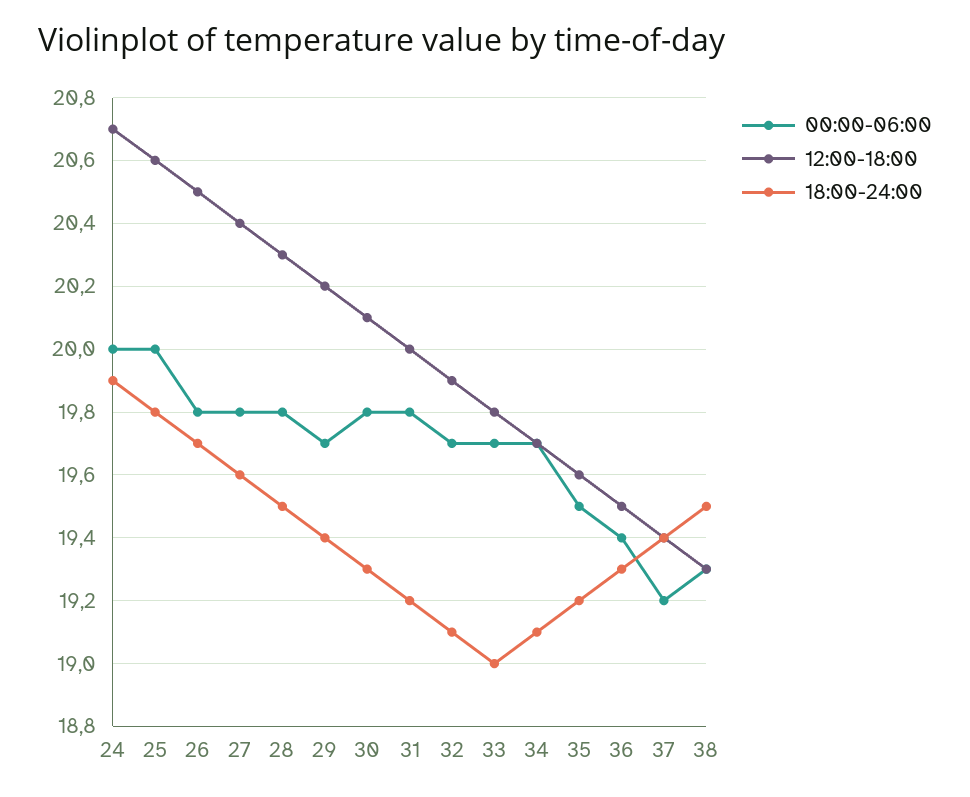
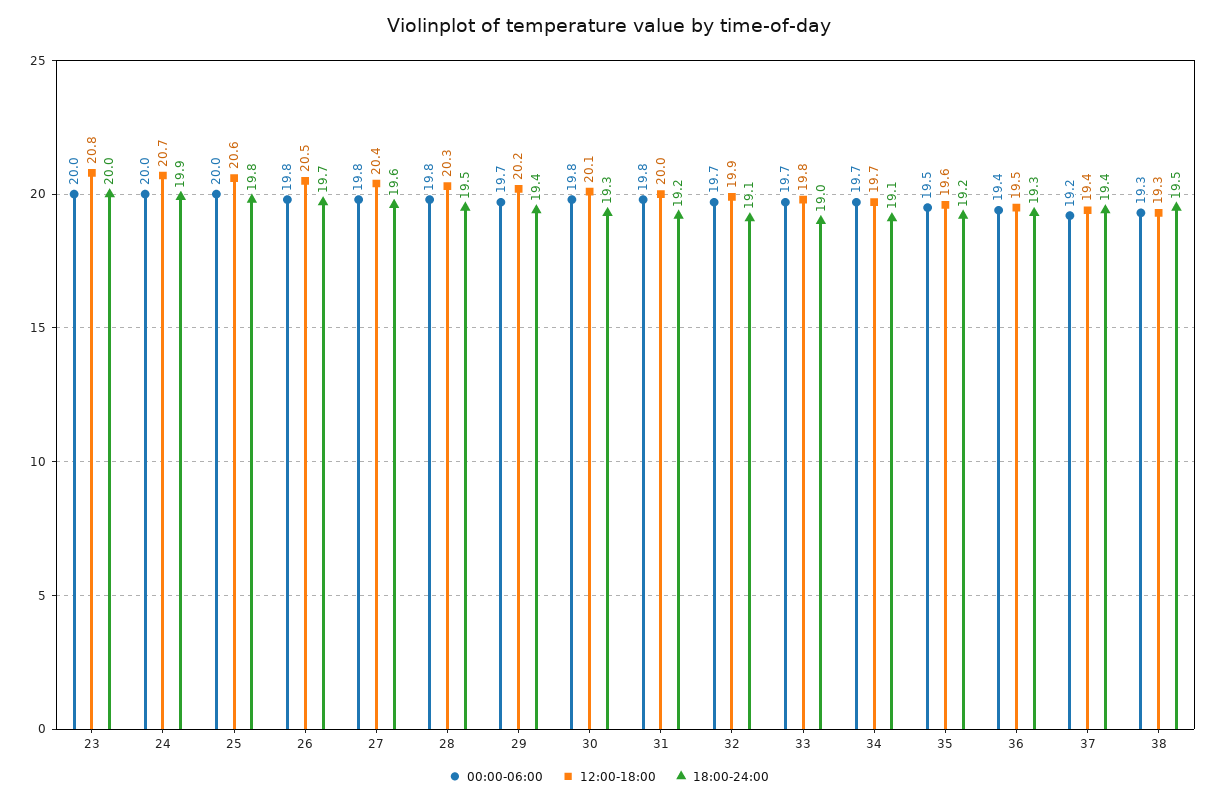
  {
    "00:00-06:00": {
      "24": 20,
      "25": 20,
      "26": 19.8,
      "27": 19.8,
      "28": 19.8,
      "29": 19.7,
      "30": 19.8,
      "31": 19.8,
      "32": 19.7,
      "33": 19.7,
      "34": 19.7,
      "35": 19.5,
      "36": 19.4,
      "37": 19.2,
-     "38": 19.3
+     "38": 19.3,
+     "23": 20
    },
    "12:00-18:00": {
      "24": 20.7,
      "25": 20.6,
      "26": 20.5,
      "27": 20.4,
      "28": 20.3,
      "29": 20.2,
      "30": 20.1,
      "31": 20,
      "32": 19.9,
      "33": 19.8,
      "34": 19.7,
      "35": 19.6,
      "36": 19.5,
      "37": 19.4,
-     "38": 19.3
+     "38": 19.3,
+     "23": 20.8
    },
    "18:00-24:00": {
      "24": 19.9,
      "25": 19.8,
      "26": 19.7,
      "27": 19.6,
      "28": 19.5,
      "29": 19.4,
      "30": 19.3,
      "31": 19.2,
      "32": 19.1,
      "33": 19,
      "34": 19.1,
      "35": 19.2,
      "36": 19.3,
      "37": 19.4,
-     "38": 19.5
+     "38": 19.5,
+     "23": 20
    }
  }

